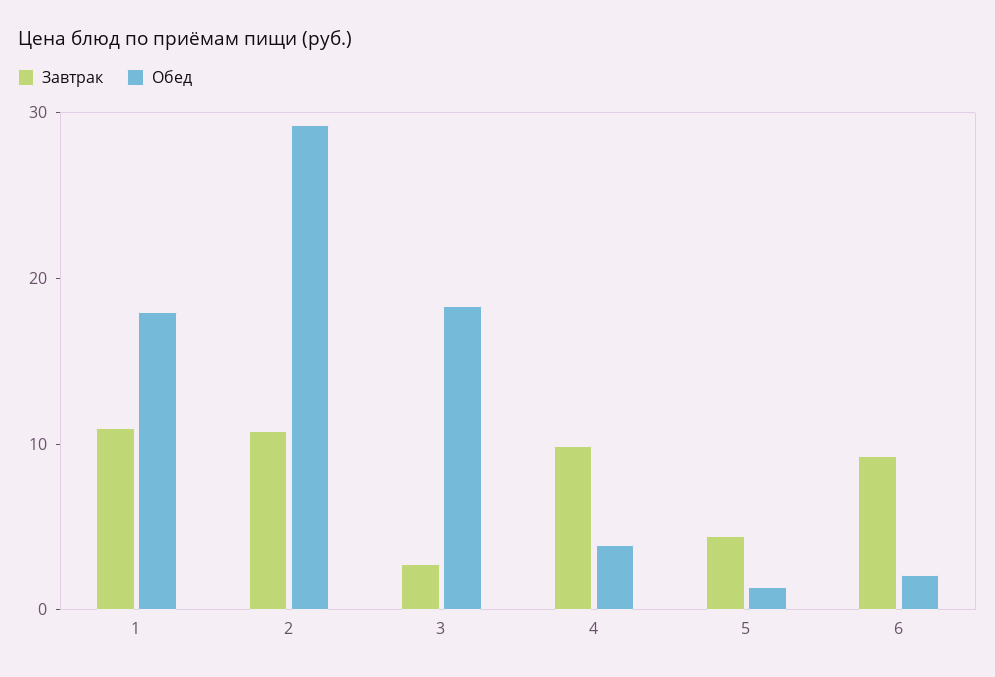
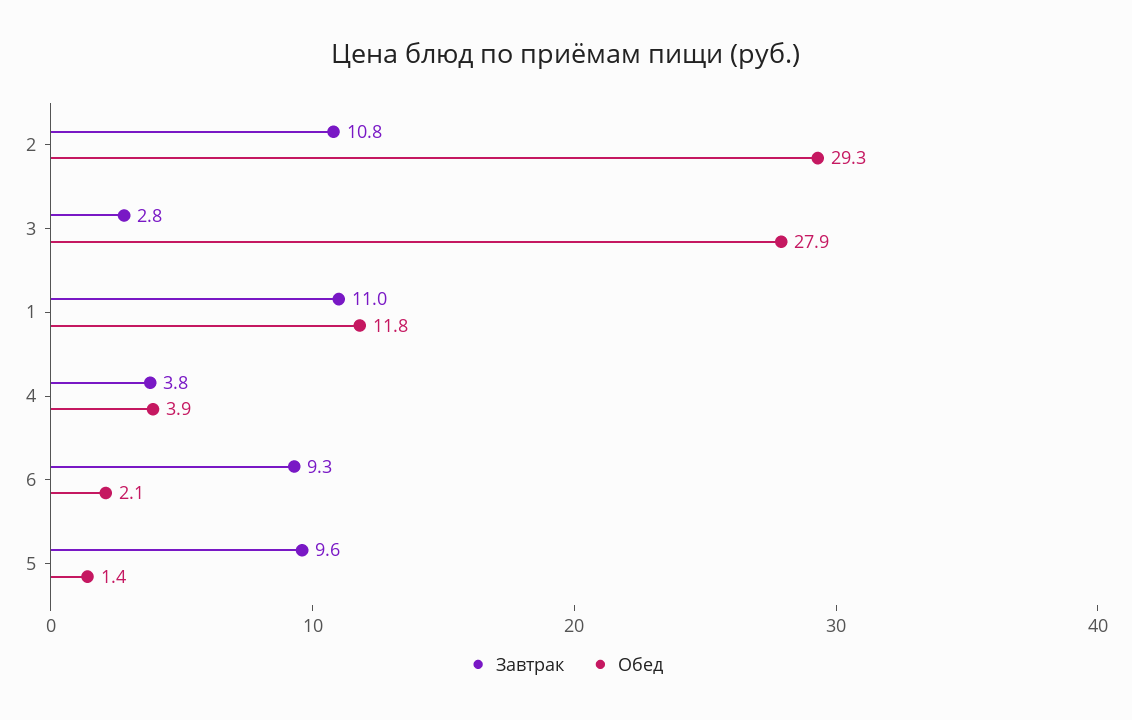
  {
    "Завтрак": {
      "1": 11,
      "2": 10.8,
      "3": 2.8,
-     "4": 10,
+     "4": 3.8,
-     "5": 4,
+     "5": 9.6,
      "6": 9.3
    },
    "Обед": {
-     "1": 18,
+     "1": 11.8,
      "2": 29.3,
-     "3": 18,
+     "3": 27.9,
      "4": 3.9,
      "5": 1.4,
      "6": 2.1
    }
  }

